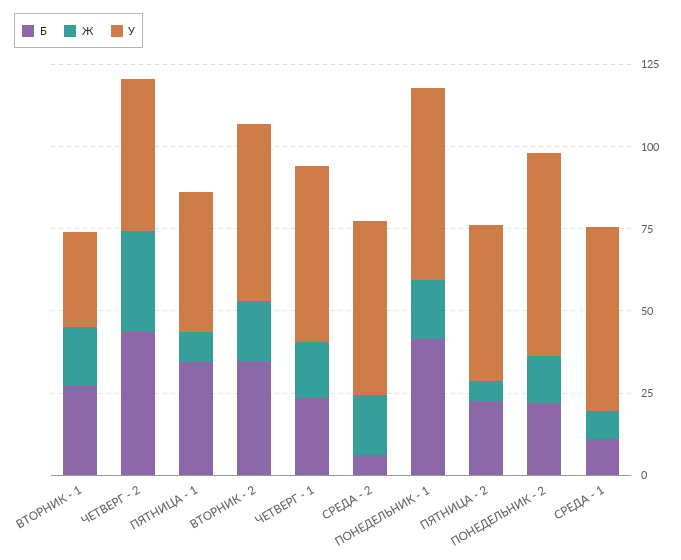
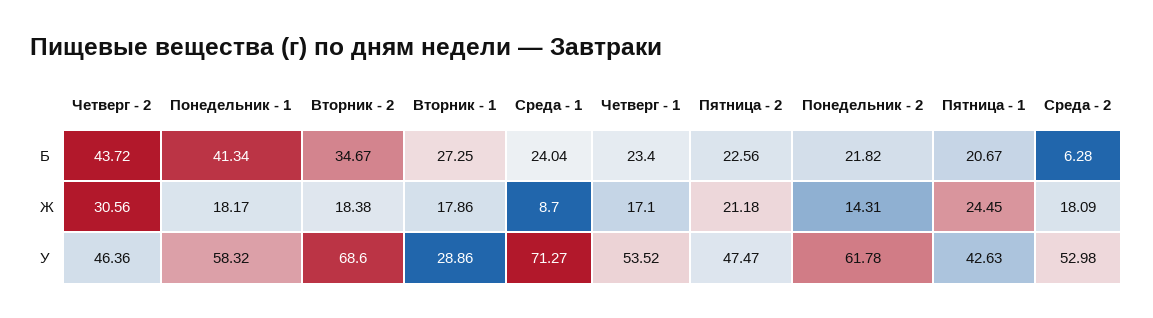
  {
    "Б": {
      "ВТОРНИК - 1": 27.25,
      "ЧЕТВЕРГ - 2": 43.72,
-     "ПЯТНИЦА - 1": 35,
+     "ПЯТНИЦА - 1": 20.67,
      "ВТОРНИК - 2": 34.67,
      "ЧЕТВЕРГ - 1": 23.4,
      "СРЕДА - 2": 6.28,
      "ПОНЕДЕЛЬНИК - 1": 41.34,
      "ПЯТНИЦА - 2": 22.56,
      "ПОНЕДЕЛЬНИК - 2": 21.82,
-     "СРЕДА - 1": 10
+     "СРЕДА - 1": 24.04
    },
    "Ж": {
      "ВТОРНИК - 1": 17.86,
      "ЧЕТВЕРГ - 2": 30.56,
-     "ПЯТНИЦА - 1": 10,
+     "ПЯТНИЦА - 1": 24.45,
      "ВТОРНИК - 2": 18.38,
      "ЧЕТВЕРГ - 1": 17.1,
      "СРЕДА - 2": 18.09,
      "ПОНЕДЕЛЬНИК - 1": 18.17,
-     "ПЯТНИЦА - 2": 5,
+     "ПЯТНИЦА - 2": 21.18,
      "ПОНЕДЕЛЬНИК - 2": 14.31,
      "СРЕДА - 1": 8.7
    },
    "У": {
      "ВТОРНИК - 1": 28.86,
      "ЧЕТВЕРГ - 2": 46.36,
      "ПЯТНИЦА - 1": 42.63,
-     "ВТОРНИК - 2": 55,
+     "ВТОРНИК - 2": 68.6,
      "ЧЕТВЕРГ - 1": 53.52,
      "СРЕДА - 2": 52.98,
      "ПОНЕДЕЛЬНИК - 1": 58.32,
      "ПЯТНИЦА - 2": 47.47,
      "ПОНЕДЕЛЬНИК - 2": 61.78,
-     "СРЕДА - 1": 55
+     "СРЕДА - 1": 71.27
    }
  }

